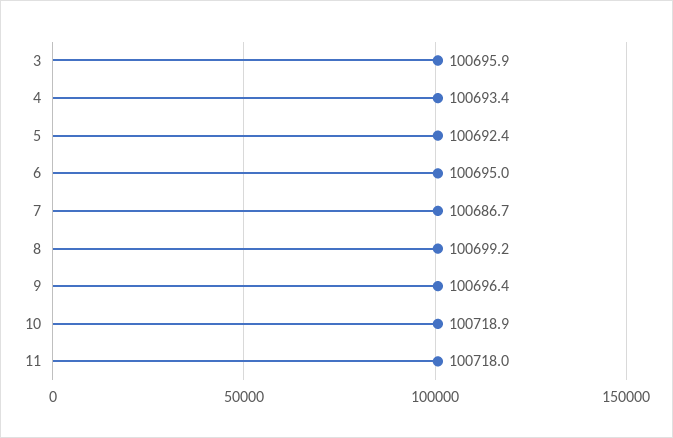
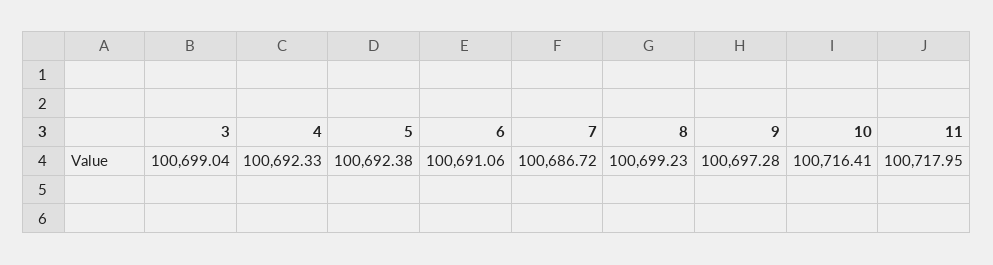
  {
-   "3": 100695.9,
+   "3": 100699.04,
-   "4": 100693.4,
+   "4": 100692.33,
    "5": 100692.38,
-   "6": 100695,
+   "6": 100691.06,
    "7": 100686.72,
    "8": 100699.23,
-   "9": 100696.4,
+   "9": 100697.28,
-   "10": 100718.9,
+   "10": 100716.41,
    "11": 100717.95
  }

